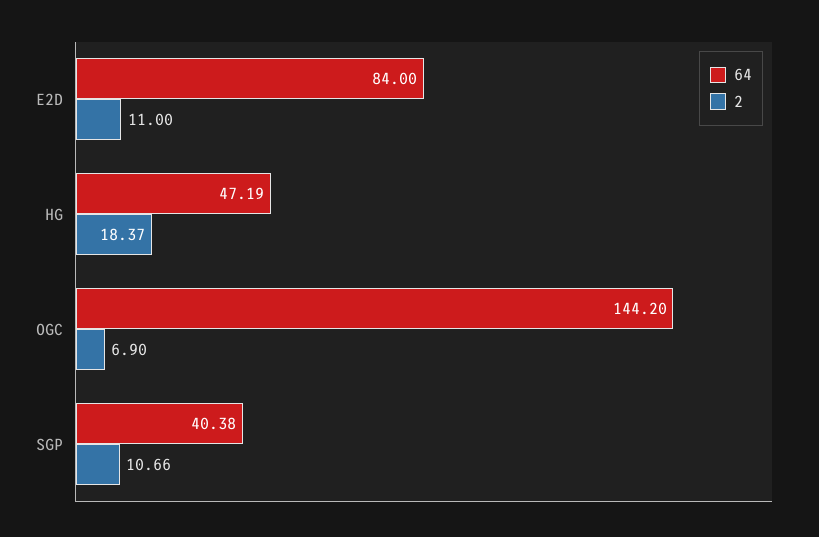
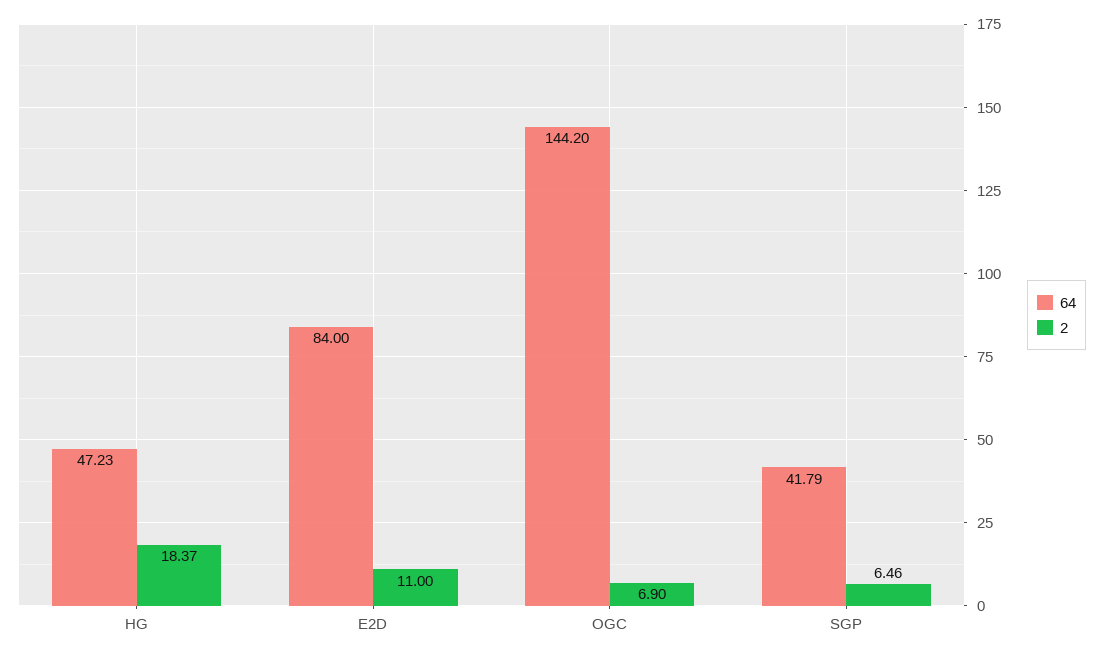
  {
    "64": {
      "E2D": 84,
-     "HG": 47.19,
+     "HG": 47.23,
      "OGC": 144.2,
-     "SGP": 40.38
+     "SGP": 41.79
    },
    "2": {
      "E2D": 11,
      "HG": 18.37,
      "OGC": 6.9,
-     "SGP": 10.66
+     "SGP": 6.46
    }
  }

